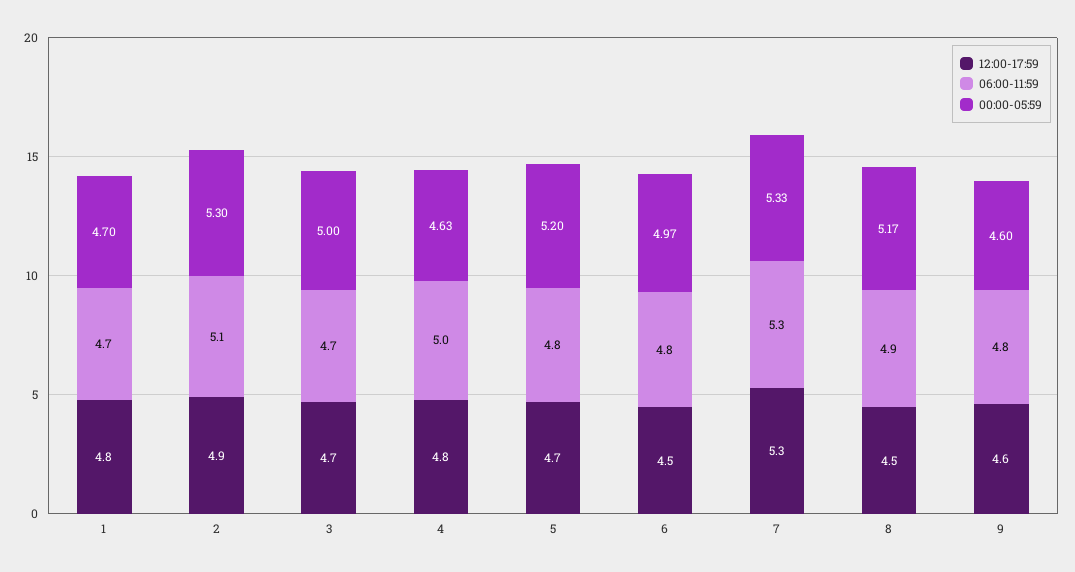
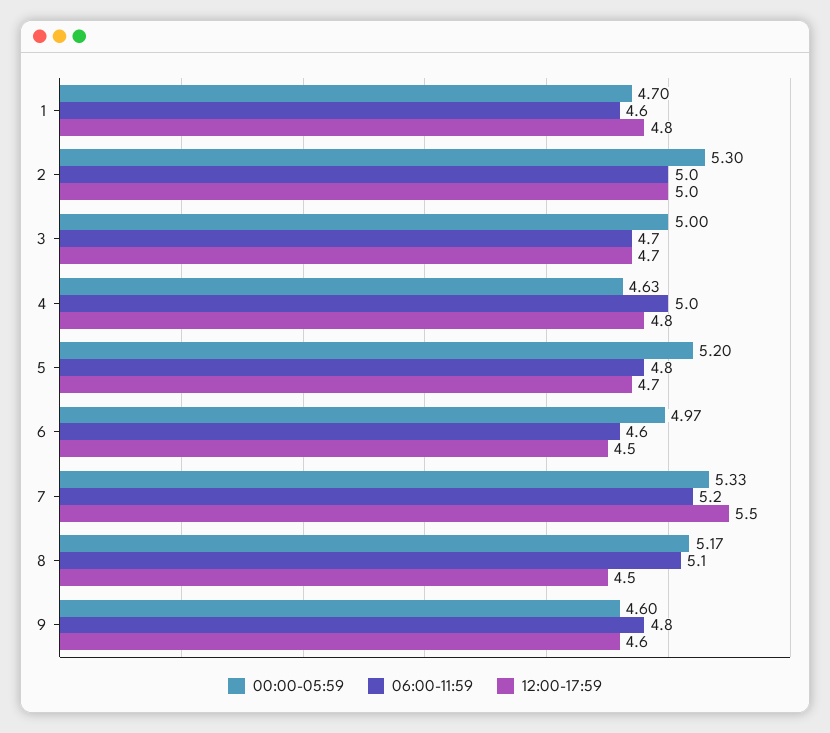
  {
    "12:00-17:59": {
      "1": 4.8,
-     "2": 4.9,
+     "2": 5,
      "3": 4.7,
      "4": 4.8,
      "5": 4.7,
      "6": 4.5,
-     "7": 5.3,
+     "7": 5.5,
      "8": 4.5,
      "9": 4.6
    },
    "06:00-11:59": {
-     "1": 4.7,
+     "1": 4.6,
-     "2": 5.1,
+     "2": 5,
      "3": 4.7,
      "4": 5,
      "5": 4.8,
-     "6": 4.8,
+     "6": 4.6,
-     "7": 5.3,
+     "7": 5.2,
-     "8": 4.9,
+     "8": 5.1,
      "9": 4.8
    },
    "00:00-05:59": {
      "1": 4.7,
      "2": 5.3,
      "3": 5,
      "4": 4.63,
      "5": 5.2,
      "6": 4.97,
      "7": 5.33,
      "8": 5.17,
      "9": 4.6
    }
  }

